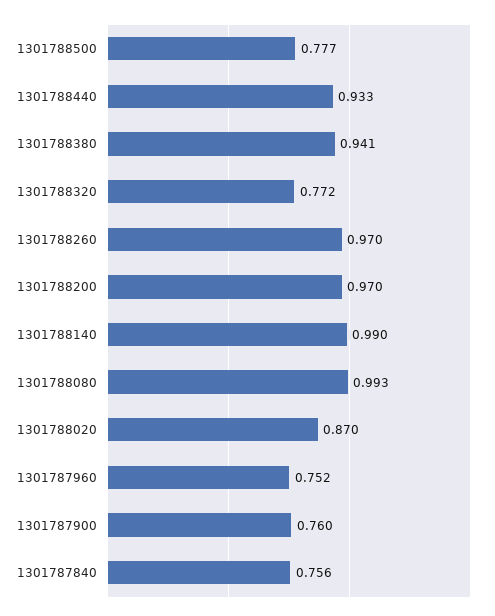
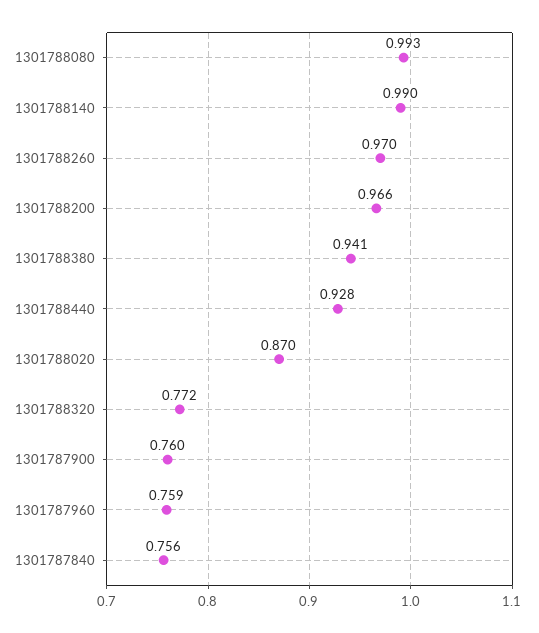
  {
-   "1301788500": 0.777,
-   "1301788440": 0.933,
+   "1301788440": 0.928,
    "1301788380": 0.941,
    "1301788320": 0.772,
    "1301788260": 0.97,
-   "1301788200": 0.97,
+   "1301788200": 0.966,
    "1301788140": 0.99,
    "1301788080": 0.993,
    "1301788020": 0.87,
-   "1301787960": 0.752,
+   "1301787960": 0.759,
    "1301787900": 0.76,
    "1301787840": 0.756
  }

